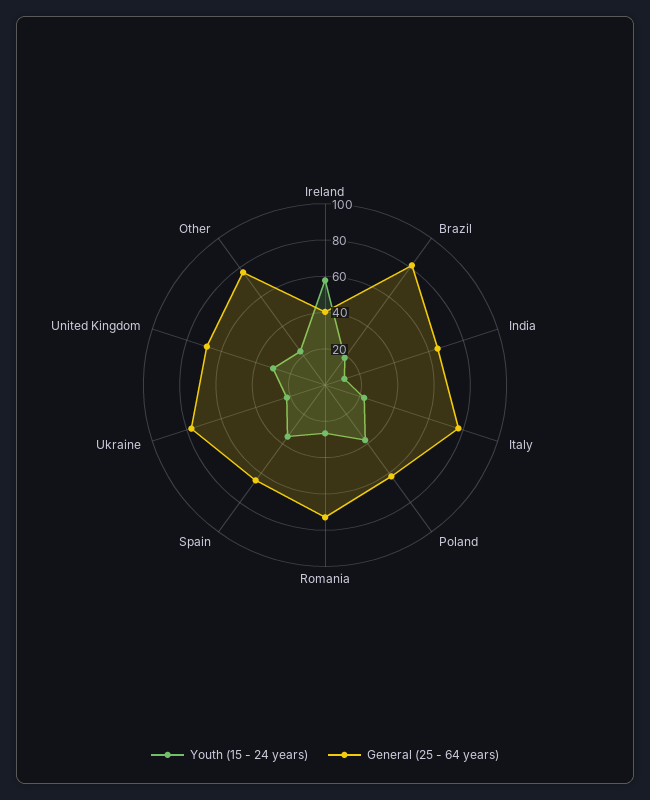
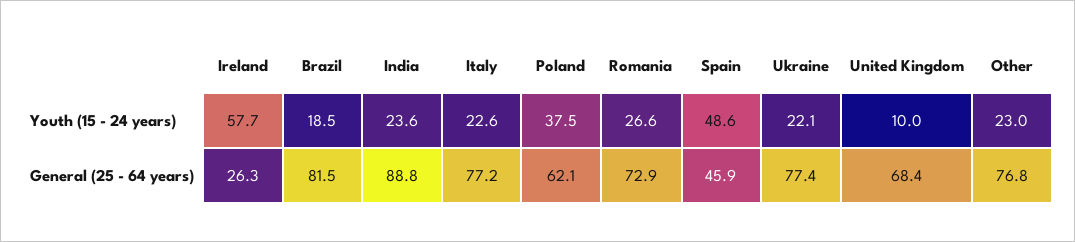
  {
    "Youth (15 - 24 years)": {
      "Ireland": 57.7,
      "Brazil": 18.5,
-     "India": 10,
+     "India": 23.6,
      "Italy": 22.6,
      "Poland": 37.5,
      "Romania": 26.6,
-     "Spain": 35,
+     "Spain": 48.6,
      "Ukraine": 22.1,
-     "United Kingdom": 30,
+     "United Kingdom": 10,
      "Other": 23
    },
    "General (25 - 64 years)": {
-     "Ireland": 40,
+     "Ireland": 26.3,
      "Brazil": 81.5,
-     "India": 65,
+     "India": 88.8,
      "Italy": 77.2,
      "Poland": 62.1,
      "Romania": 72.9,
-     "Spain": 65,
+     "Spain": 45.9,
      "Ukraine": 77.4,
      "United Kingdom": 68.4,
      "Other": 76.8
    }
  }

